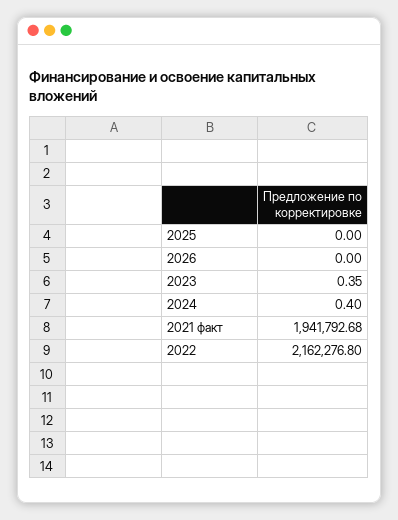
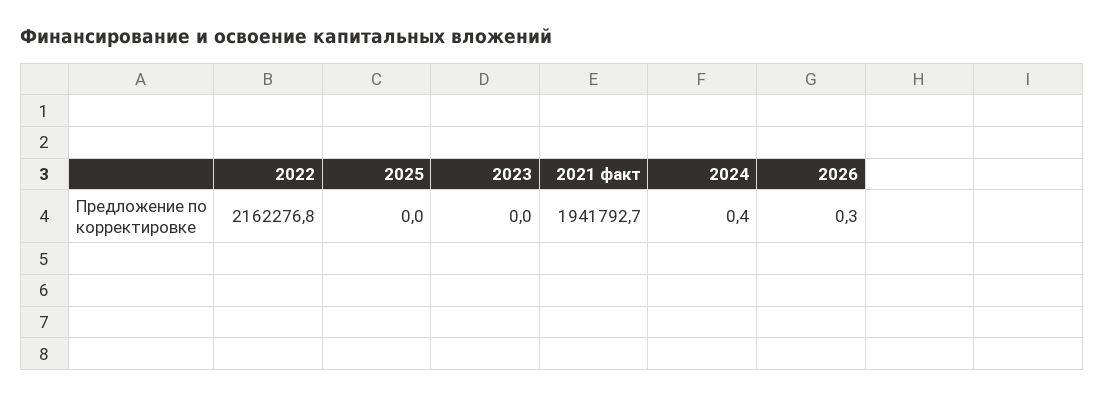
  {
    "2025": 0,
-   "2026": 0,
+   "2026": 0.3,
-   "2023": 0.35,
+   "2023": 0,
    "2024": 0.4,
    "2021 факт": 1941792.68,
    "2022": 2162276.8
  }

